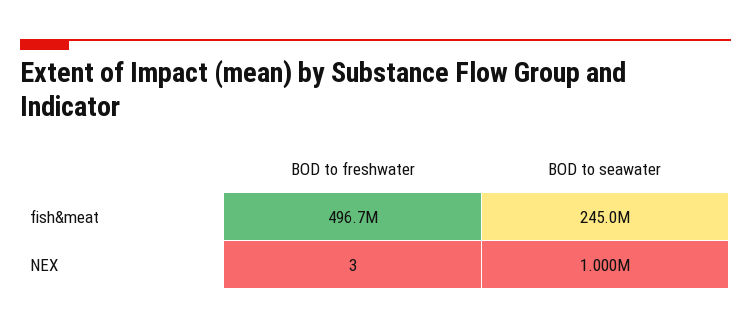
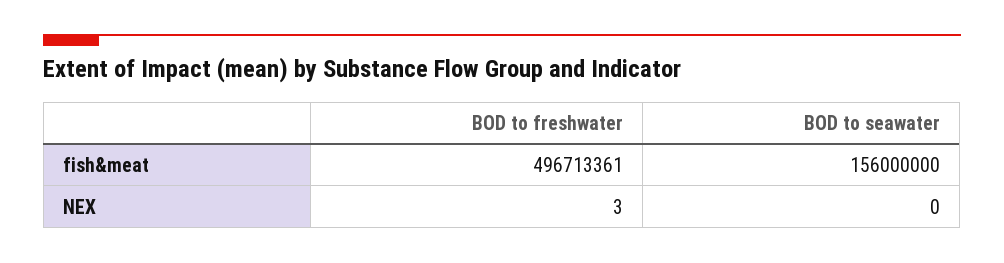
  {
    "BOD to freshwater": {
      "fish&meat": 496713361,
      "NEX": 3
    },
    "BOD to seawater": {
-     "fish&meat": 245000000,
+     "fish&meat": 156000000,
-     "NEX": 1000000
+     "NEX": 0
    }
  }

